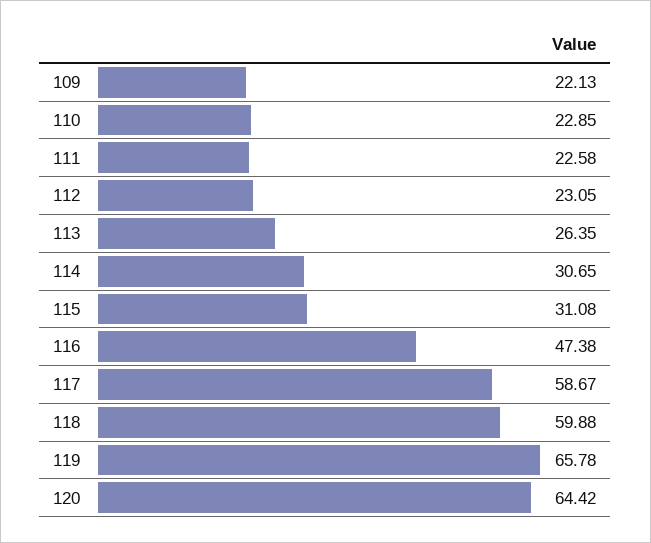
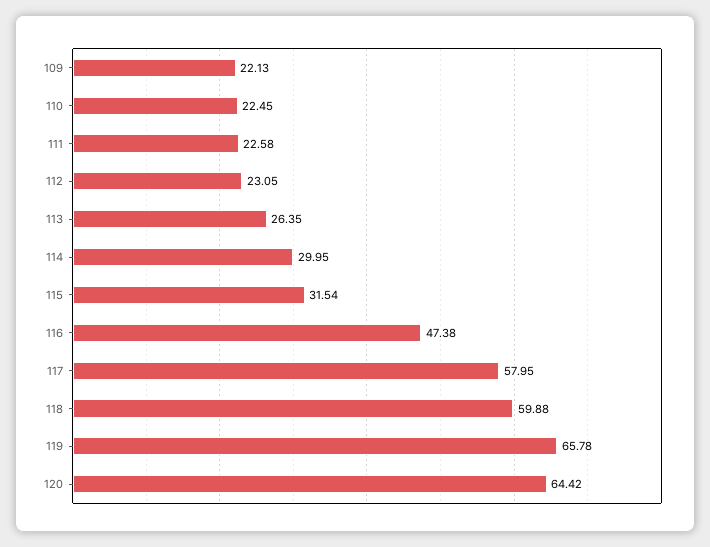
  {
    "109": 22.13,
-   "110": 22.85,
+   "110": 22.45,
    "111": 22.58,
    "112": 23.05,
    "113": 26.35,
-   "114": 30.65,
+   "114": 29.95,
-   "115": 31.08,
+   "115": 31.54,
    "116": 47.38,
-   "117": 58.67,
+   "117": 57.95,
    "118": 59.88,
    "119": 65.78,
    "120": 64.42
  }

